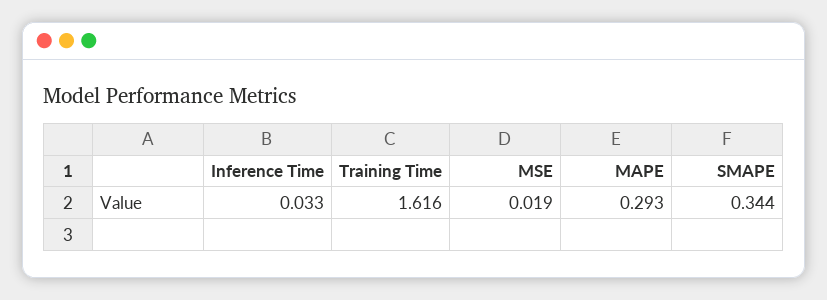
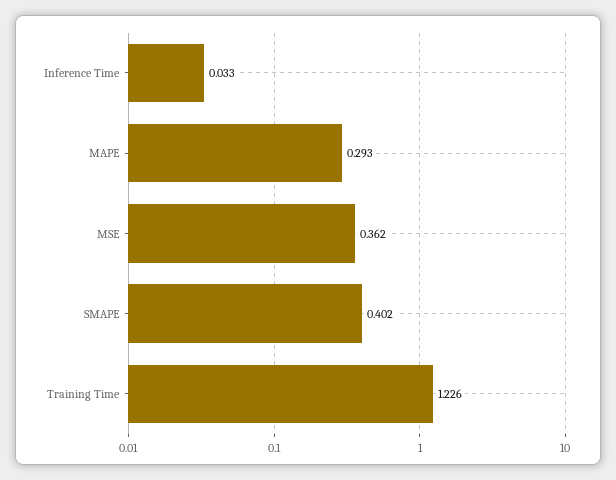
  {
    "Inference Time": 0.033,
-   "Training Time": 1.616,
+   "Training Time": 1.226,
-   "MSE": 0.019,
+   "MSE": 0.362,
    "MAPE": 0.293,
-   "SMAPE": 0.344
+   "SMAPE": 0.402
  }

